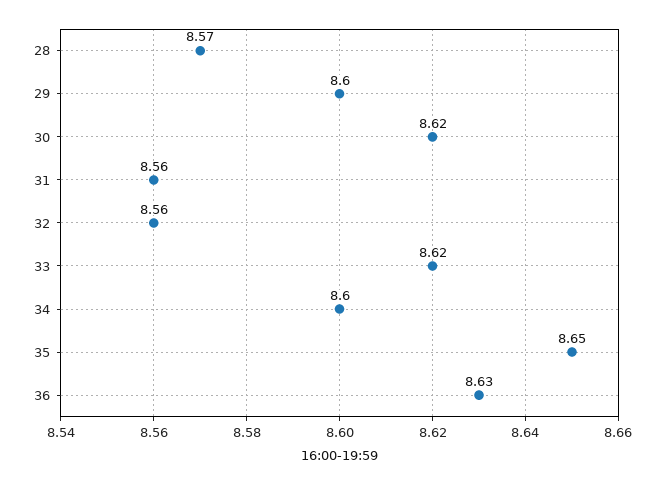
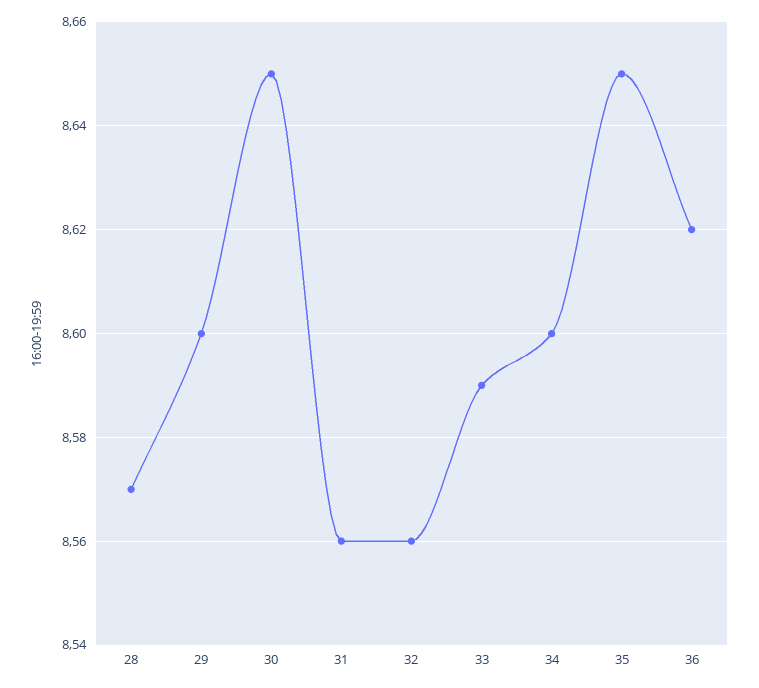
  {
    "28": 8.57,
    "29": 8.6,
-   "30": 8.62,
+   "30": 8.65,
    "31": 8.56,
    "32": 8.56,
-   "33": 8.62,
+   "33": 8.59,
    "34": 8.6,
    "35": 8.65,
-   "36": 8.63
+   "36": 8.62
  }

